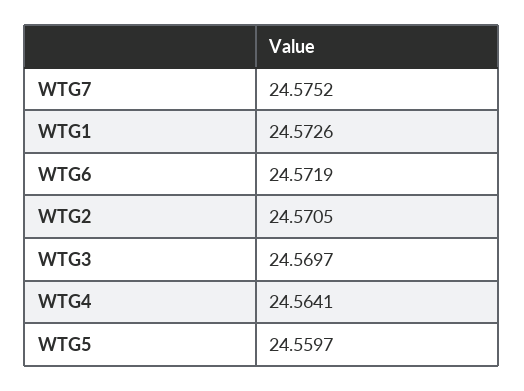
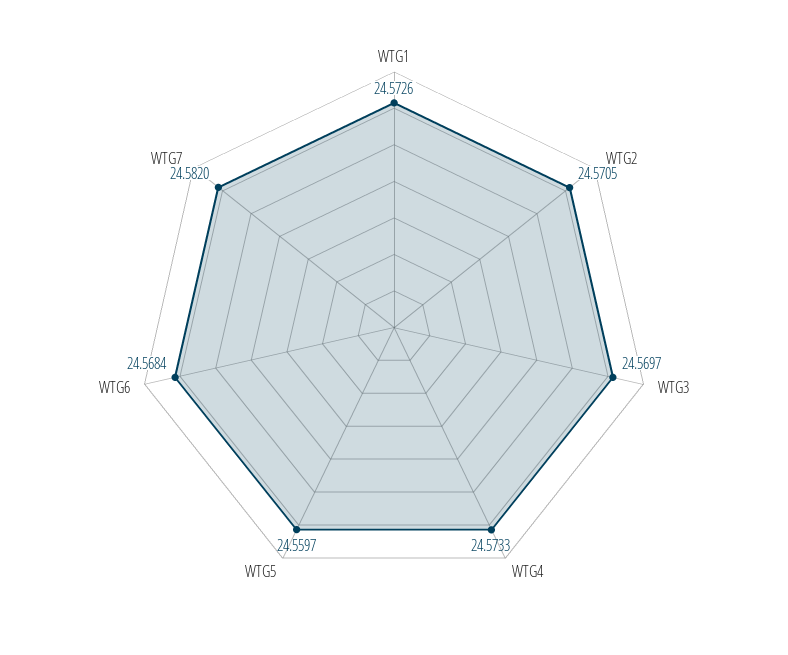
  {
-   "WTG7": 24.5752,
+   "WTG7": 24.582,
    "WTG1": 24.5726,
-   "WTG6": 24.5719,
+   "WTG6": 24.5684,
    "WTG2": 24.5705,
    "WTG3": 24.5697,
-   "WTG4": 24.5641,
+   "WTG4": 24.5733,
    "WTG5": 24.5597
  }

